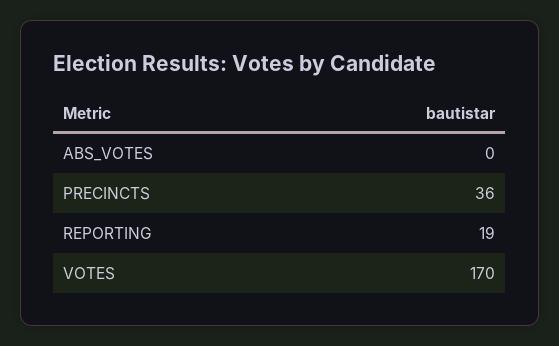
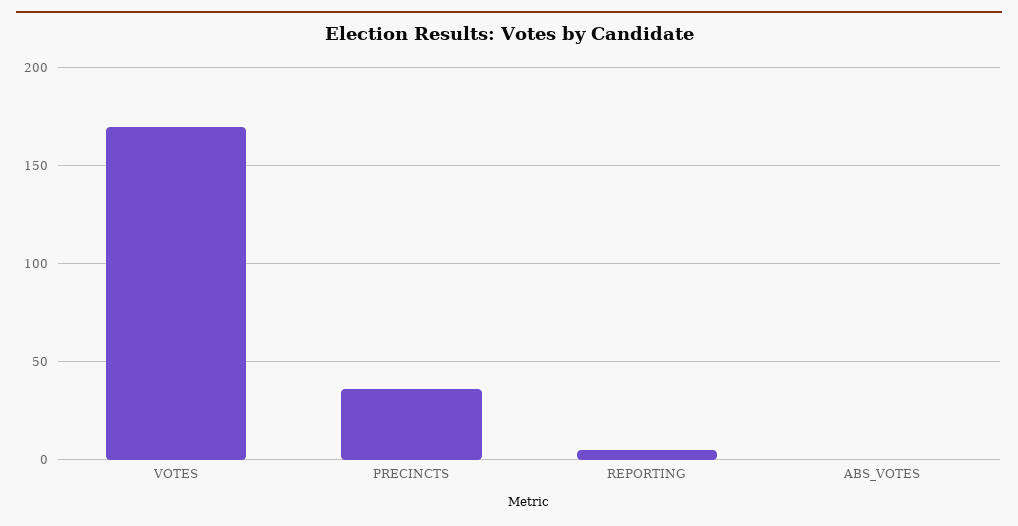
  {
    "ABS_VOTES": 0,
    "PRECINCTS": 36,
-   "REPORTING": 19,
+   "REPORTING": 5,
    "VOTES": 170
  }

